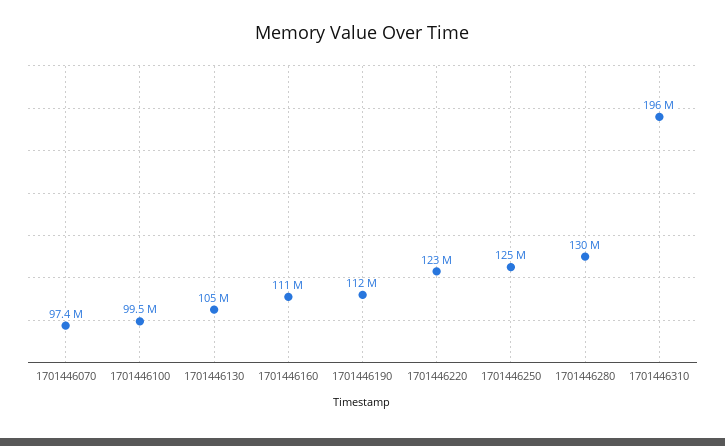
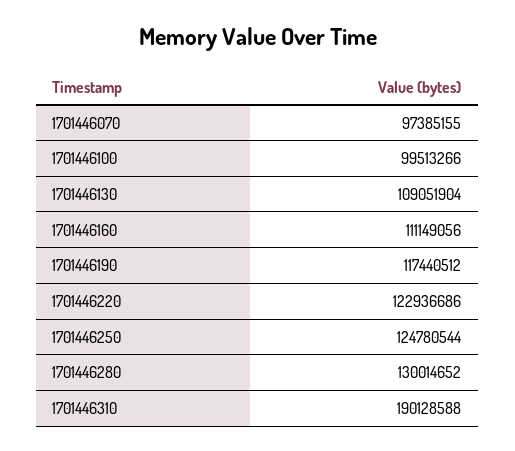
  {
    "1701446070": 97385155,
    "1701446100": 99513266,
-   "1701446130": 105000000,
+   "1701446130": 109051904,
    "1701446160": 111149056,
-   "1701446190": 112000000,
+   "1701446190": 117440512,
    "1701446220": 122936686,
    "1701446250": 124780544,
    "1701446280": 130014652,
-   "1701446310": 196000000
+   "1701446310": 190128588
  }

